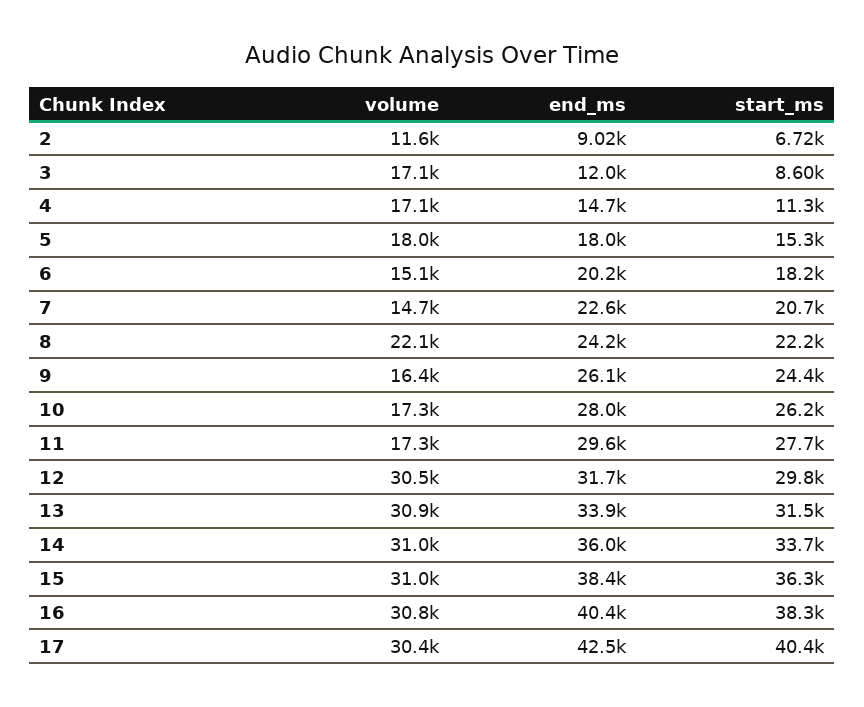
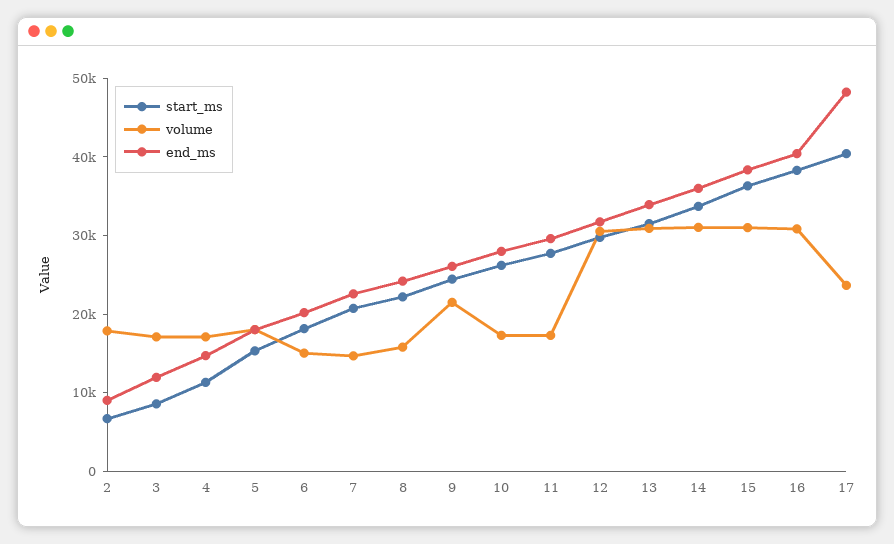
  {
    "volume": {
-     "2": 11600,
+     "2": 18000,
      "3": 17100,
      "4": 17100,
      "5": 18000,
      "6": 15100,
      "7": 14700,
-     "8": 22100,
+     "8": 16000,
-     "9": 16400,
+     "9": 22000,
      "10": 17300,
      "11": 17300,
      "12": 30500,
      "13": 30900,
      "14": 31000,
      "15": 31000,
      "16": 30800,
-     "17": 30400
+     "17": 24000
    },
    "end_ms": {
      "2": 9020,
      "3": 12000,
      "4": 14700,
      "5": 18000,
      "6": 20200,
      "7": 22600,
      "8": 24200,
      "9": 26100,
      "10": 28000,
      "11": 29600,
      "12": 31700,
      "13": 33900,
      "14": 36000,
      "15": 38400,
      "16": 40400,
-     "17": 42500
+     "17": 48000
    },
    "start_ms": {
      "2": 6720,
      "3": 8600,
      "4": 11300,
      "5": 15300,
      "6": 18200,
      "7": 20700,
      "8": 22200,
      "9": 24400,
      "10": 26200,
      "11": 27700,
      "12": 29800,
      "13": 31500,
      "14": 33700,
      "15": 36300,
      "16": 38300,
      "17": 40400
    }
  }

